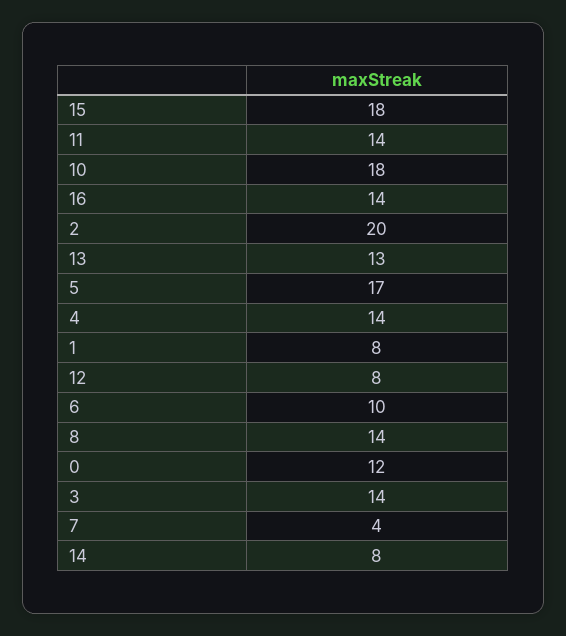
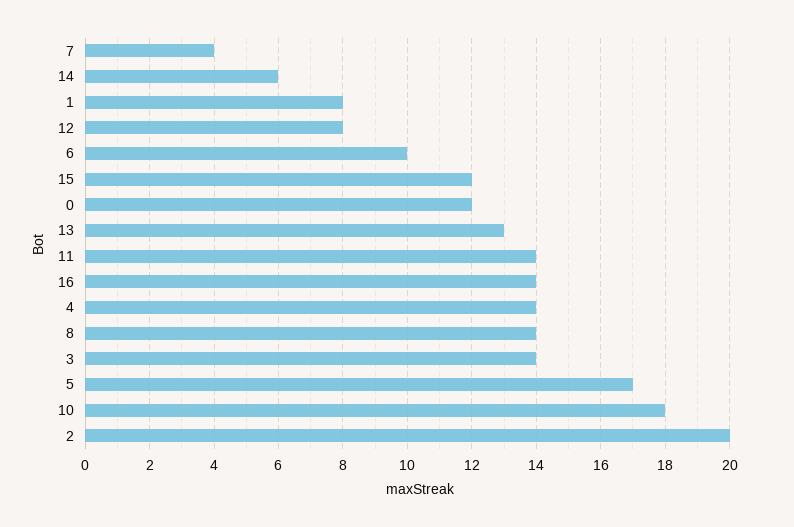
  {
-   "15": 18,
+   "15": 12,
    "11": 14,
    "10": 18,
    "16": 14,
    "2": 20,
    "13": 13,
    "5": 17,
    "4": 14,
    "1": 8,
    "12": 8,
    "6": 10,
    "8": 14,
    "0": 12,
    "3": 14,
    "7": 4,
-   "14": 8
+   "14": 6
  }

